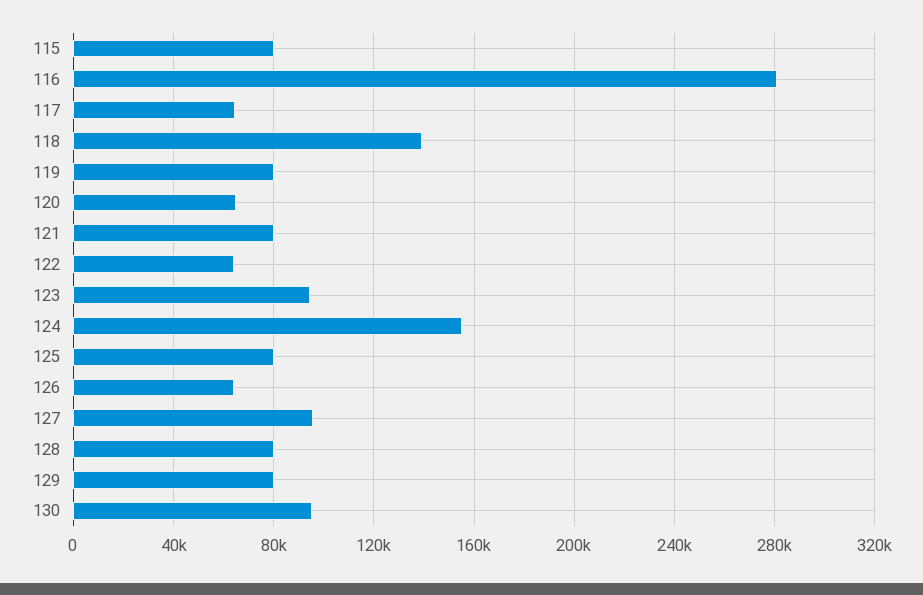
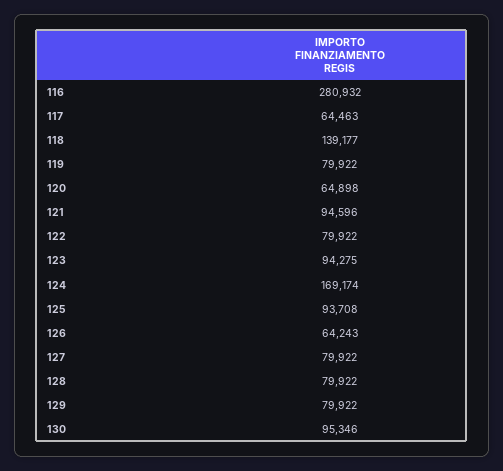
  {
-   "115": 80000,
    "116": 280932,
    "117": 64463,
    "118": 139177,
    "119": 79922,
    "120": 64898,
-   "121": 80000,
+   "121": 94596,
-   "122": 65000,
+   "122": 79922,
    "123": 94275,
-   "124": 155000,
+   "124": 169174,
-   "125": 80000,
+   "125": 93708,
    "126": 64243,
-   "127": 95000,
+   "127": 79922,
    "128": 79922,
    "129": 79922,
    "130": 95346
  }

